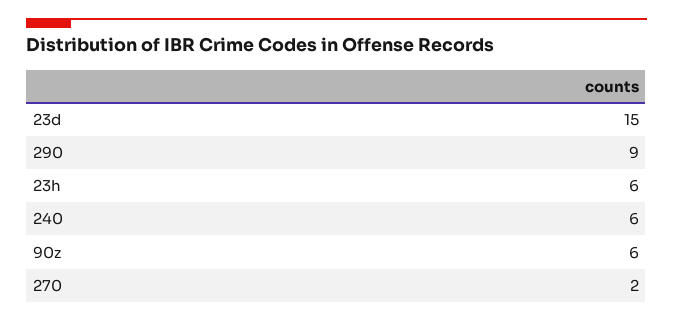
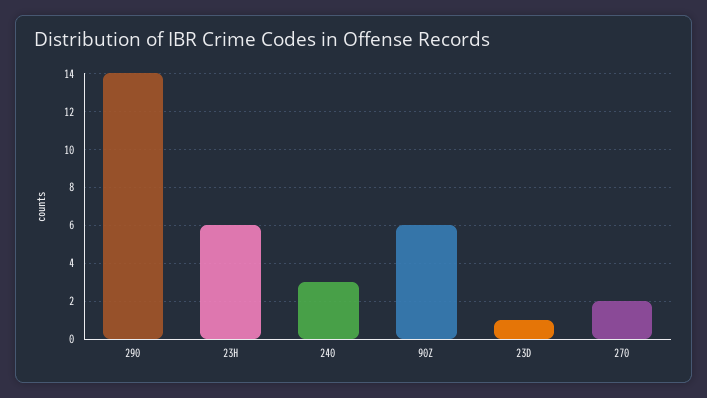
  {
-   "23d": 15,
+   "23d": 1,
-   "290": 9,
+   "290": 14,
    "23h": 6,
-   "240": 6,
+   "240": 3,
    "90z": 6,
    "270": 2
  }

